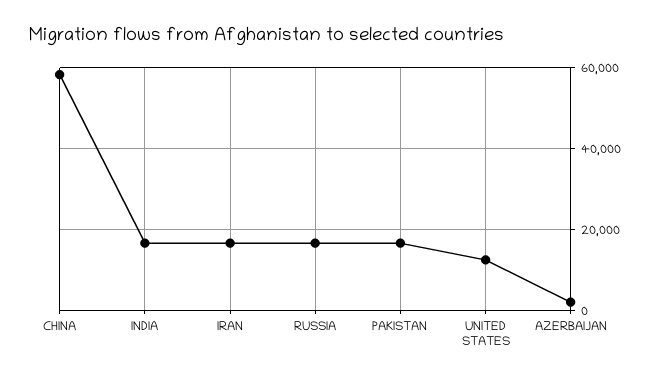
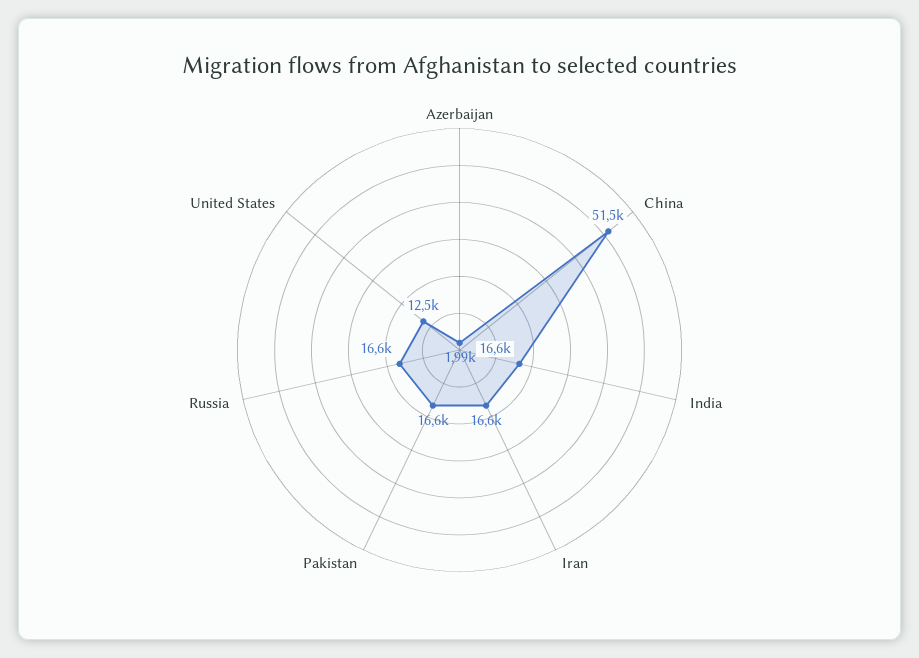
  {
-   "CHINA": 58000,
+   "CHINA": 51500,
    "INDIA": 16600,
    "IRAN": 16600,
    "RUSSIA": 16600,
    "PAKISTAN": 16600,
    "UNITED STATES": 12500,
    "AZERBAIJAN": 1990
  }

